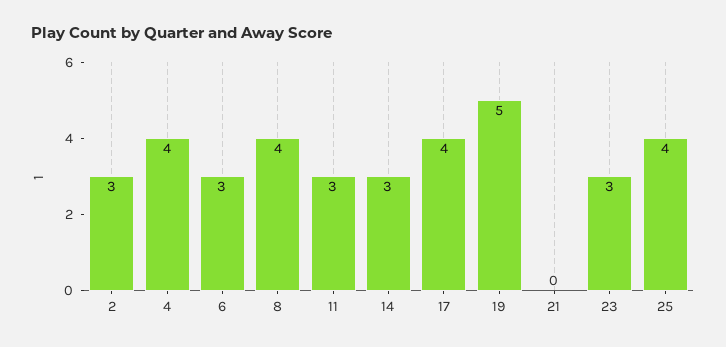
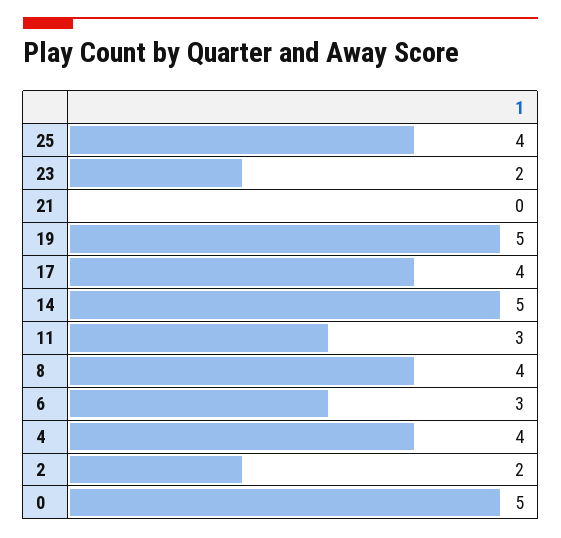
  {
-   "2": 3,
+   "2": 2,
    "4": 4,
    "6": 3,
    "8": 4,
    "11": 3,
-   "14": 3,
+   "14": 5,
    "17": 4,
    "19": 5,
    "21": 0,
-   "23": 3,
+   "23": 2,
-   "25": 4
+   "25": 4,
+   "0": 5
  }

